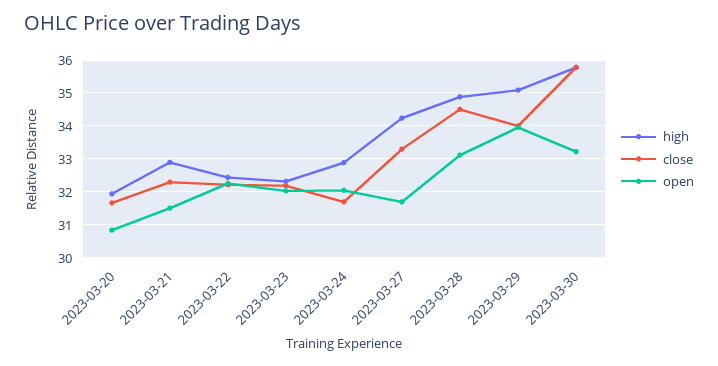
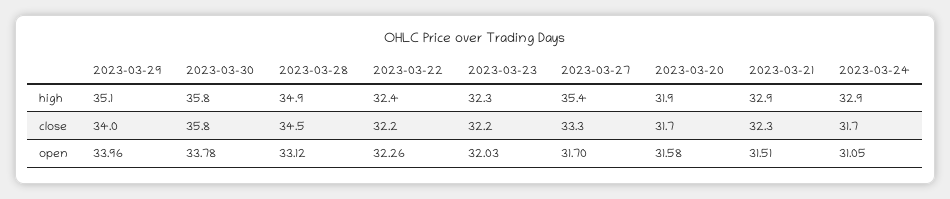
  {
    "high": {
      "2023-03-20": 31.9,
      "2023-03-21": 32.9,
      "2023-03-22": 32.4,
      "2023-03-23": 32.3,
      "2023-03-24": 32.9,
-     "2023-03-27": 34.2,
+     "2023-03-27": 35.4,
      "2023-03-28": 34.9,
      "2023-03-29": 35.1,
      "2023-03-30": 35.8
    },
    "close": {
      "2023-03-20": 31.7,
      "2023-03-21": 32.3,
      "2023-03-22": 32.2,
      "2023-03-23": 32.2,
      "2023-03-24": 31.7,
      "2023-03-27": 33.3,
      "2023-03-28": 34.5,
      "2023-03-29": 34,
      "2023-03-30": 35.8
    },
    "open": {
-     "2023-03-20": 30.8,
+     "2023-03-20": 31.58,
      "2023-03-21": 31.51,
      "2023-03-22": 32.26,
      "2023-03-23": 32.03,
-     "2023-03-24": 32,
+     "2023-03-24": 31.05,
      "2023-03-27": 31.7,
      "2023-03-28": 33.12,
      "2023-03-29": 33.96,
-     "2023-03-30": 33.2
+     "2023-03-30": 33.78
    }
  }

